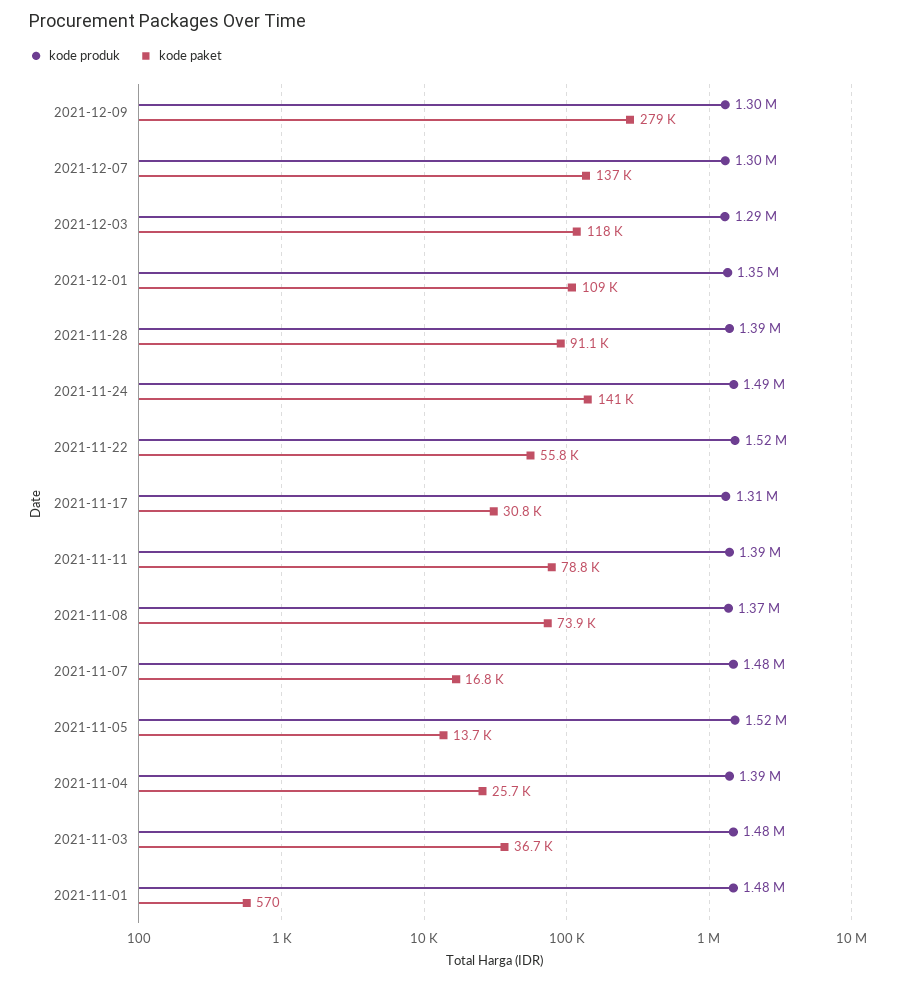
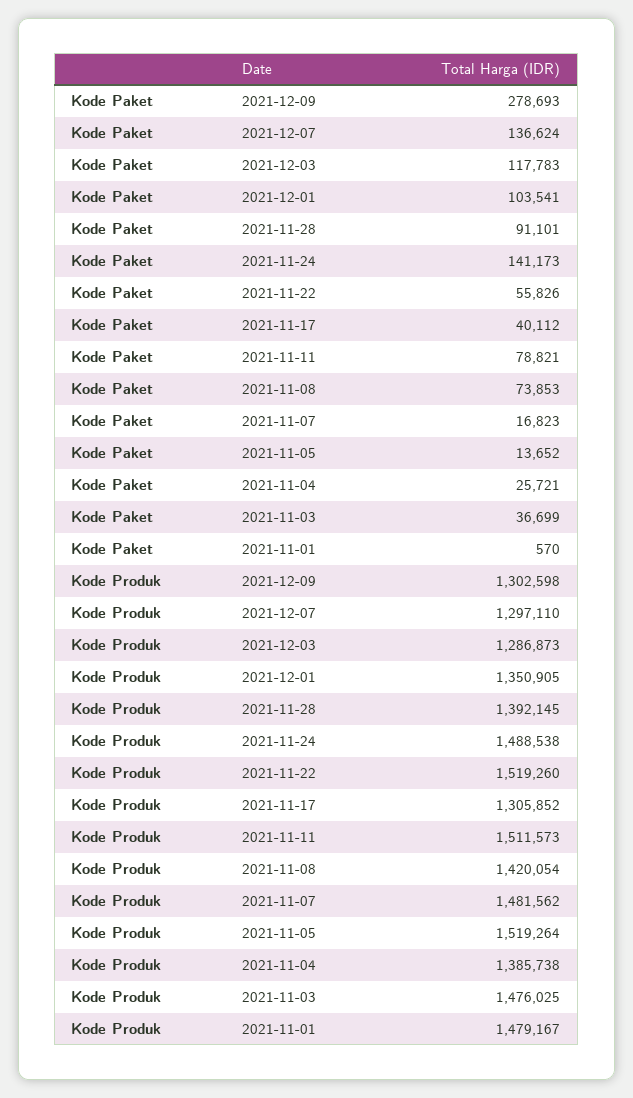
  {
    "kode produk": {
      "2021-12-09": 1302598,
      "2021-12-07": 1297110,
      "2021-12-03": 1286873,
      "2021-12-01": 1350905,
      "2021-11-28": 1392145,
      "2021-11-24": 1488538,
      "2021-11-22": 1519260,
      "2021-11-17": 1305852,
-     "2021-11-11": 1390000,
+     "2021-11-11": 1511573,
-     "2021-11-08": 1370000,
+     "2021-11-08": 1420054,
      "2021-11-07": 1481562,
      "2021-11-05": 1519264,
      "2021-11-04": 1385738,
      "2021-11-03": 1476025,
      "2021-11-01": 1479167
    },
    "kode paket": {
      "2021-12-09": 278693,
      "2021-12-07": 136624,
      "2021-12-03": 117783,
-     "2021-12-01": 109000,
+     "2021-12-01": 103541,
      "2021-11-28": 91101,
      "2021-11-24": 141173,
      "2021-11-22": 55826,
-     "2021-11-17": 30800,
+     "2021-11-17": 40112,
      "2021-11-11": 78821,
      "2021-11-08": 73853,
      "2021-11-07": 16823,
      "2021-11-05": 13652,
      "2021-11-04": 25721,
      "2021-11-03": 36699,
      "2021-11-01": 570
    }
  }

